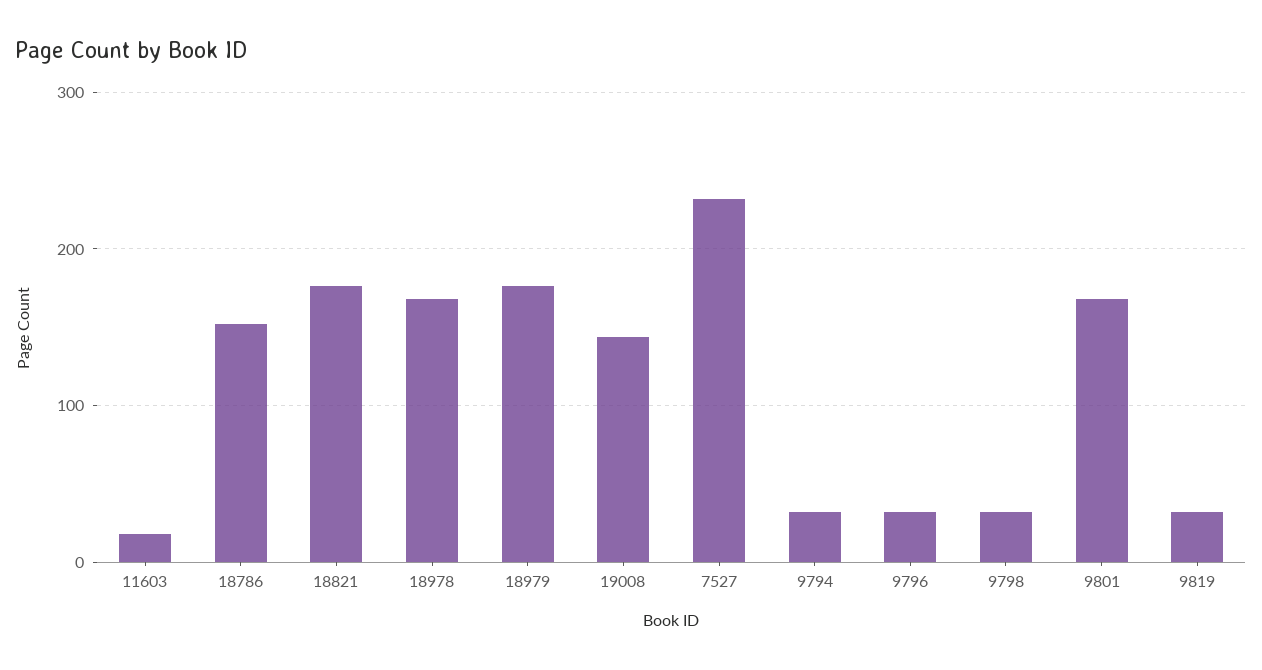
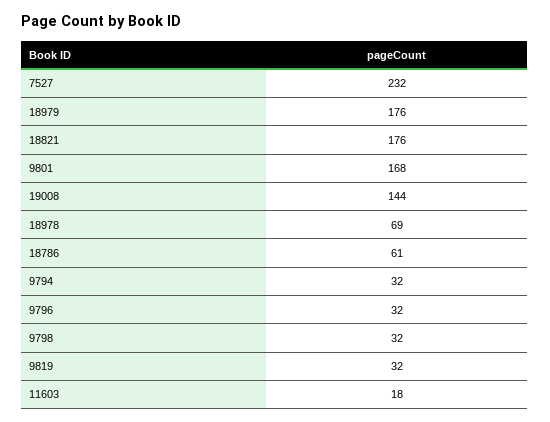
  {
    "11603": 18,
-   "18786": 150,
+   "18786": 61,
    "18821": 176,
-   "18978": 170,
+   "18978": 69,
    "18979": 176,
    "19008": 144,
    "7527": 232,
    "9794": 32,
    "9796": 32,
    "9798": 32,
    "9801": 168,
    "9819": 32
  }

